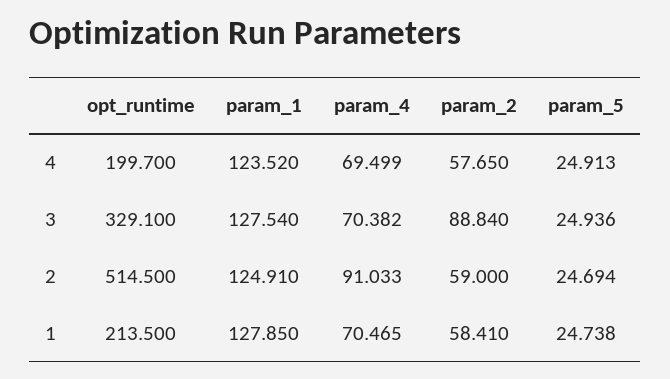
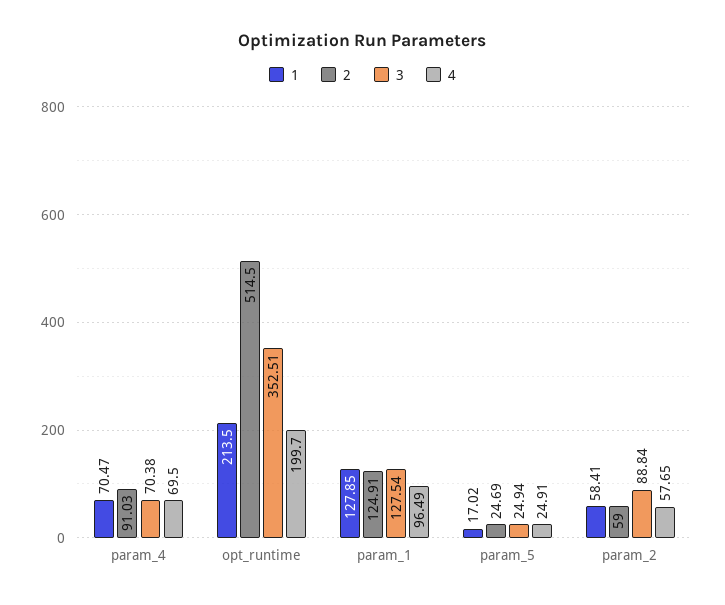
  {
    "4": {
      "opt_runtime": 199.7,
-     "param_1": 123.52,
+     "param_1": 96.49,
      "param_4": 69.499,
      "param_2": 57.65,
      "param_5": 24.913
    },
    "3": {
-     "opt_runtime": 329.1,
+     "opt_runtime": 352.51,
      "param_1": 127.54,
      "param_4": 70.382,
      "param_2": 88.84,
      "param_5": 24.936
    },
    "2": {
      "opt_runtime": 514.5,
      "param_1": 124.91,
      "param_4": 91.033,
      "param_2": 59,
      "param_5": 24.694
    },
    "1": {
      "opt_runtime": 213.5,
      "param_1": 127.85,
      "param_4": 70.465,
      "param_2": 58.41,
-     "param_5": 24.738
+     "param_5": 17.02
    }
  }

